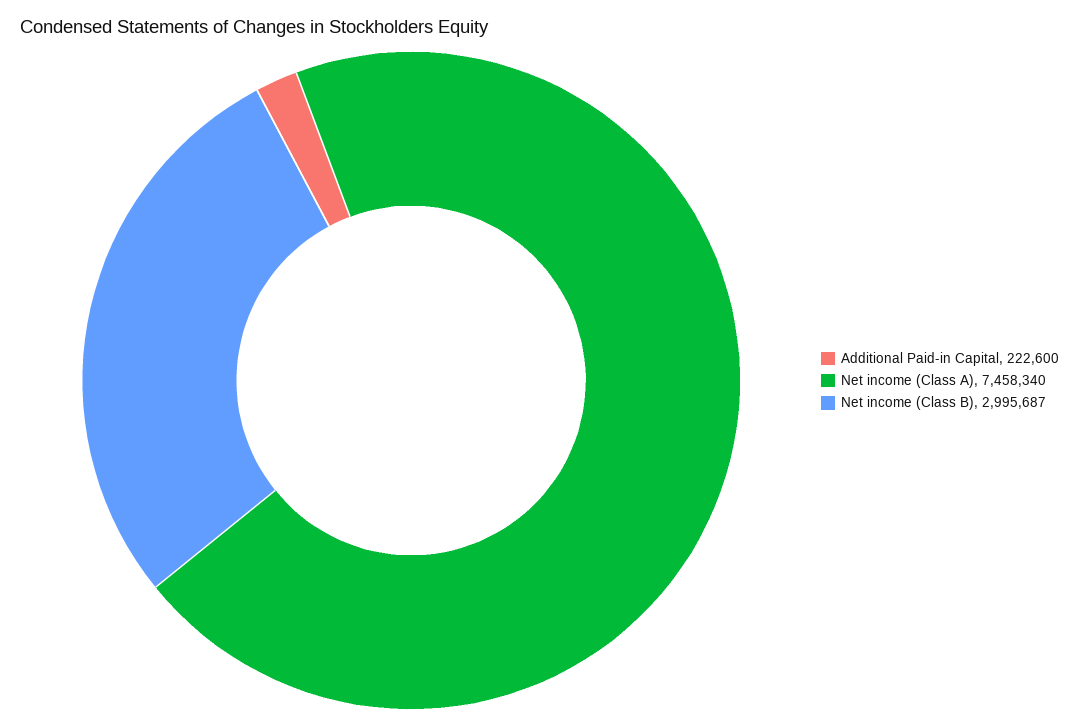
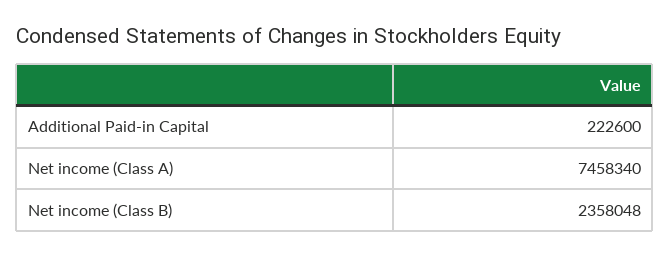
  {
    "Additional Paid-in Capital": 222600,
    "Net income (Class A)": 7458340,
-   "Net income (Class B)": 2995687
+   "Net income (Class B)": 2358048
  }

